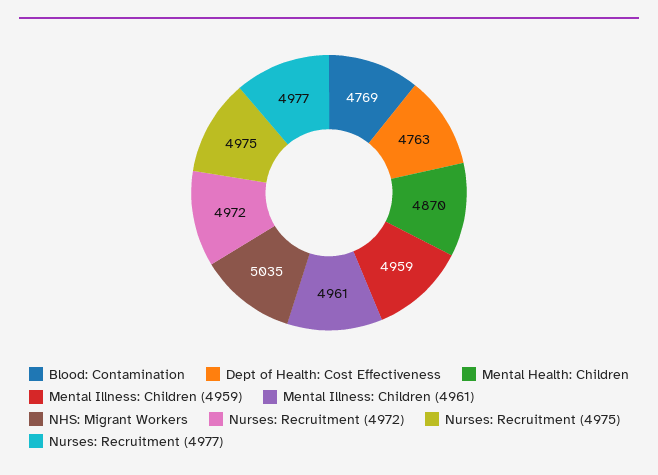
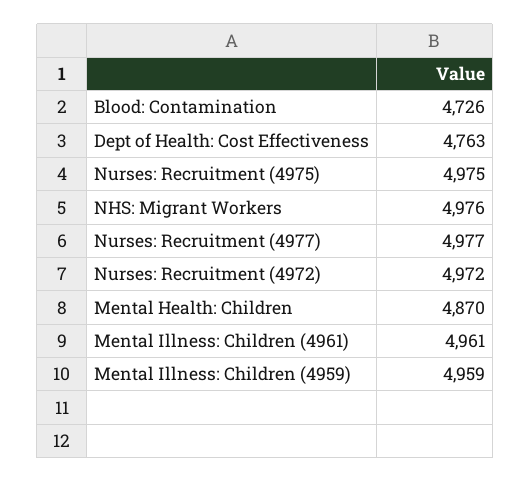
  {
-   "Blood: Contamination": 4769,
+   "Blood: Contamination": 4726,
    "Dept of Health: Cost Effectiveness": 4763,
    "Mental Health: Children": 4870,
    "Mental Illness: Children (4959)": 4959,
    "Mental Illness: Children (4961)": 4961,
-   "NHS: Migrant Workers": 5035,
+   "NHS: Migrant Workers": 4976,
    "Nurses: Recruitment (4972)": 4972,
    "Nurses: Recruitment (4975)": 4975,
    "Nurses: Recruitment (4977)": 4977
  }

